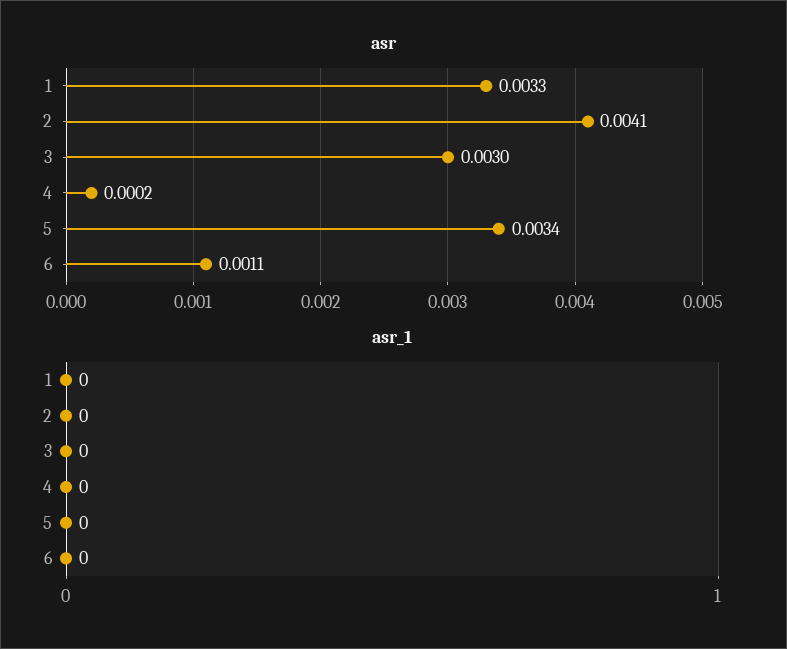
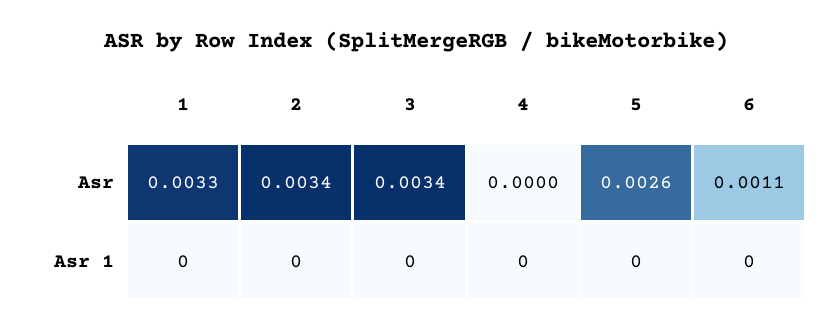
  {
    "asr": {
      "1": 0.0033,
-     "2": 0.0041,
+     "2": 0.0034,
-     "3": 0.003,
+     "3": 0.0034,
-     "4": 0.0002,
+     "4": 0,
-     "5": 0.0034,
+     "5": 0.0026,
      "6": 0.0011
    },
    "asr_1": {
      "1": 0,
      "2": 0,
      "3": 0,
      "4": 0,
      "5": 0,
      "6": 0
    }
  }

